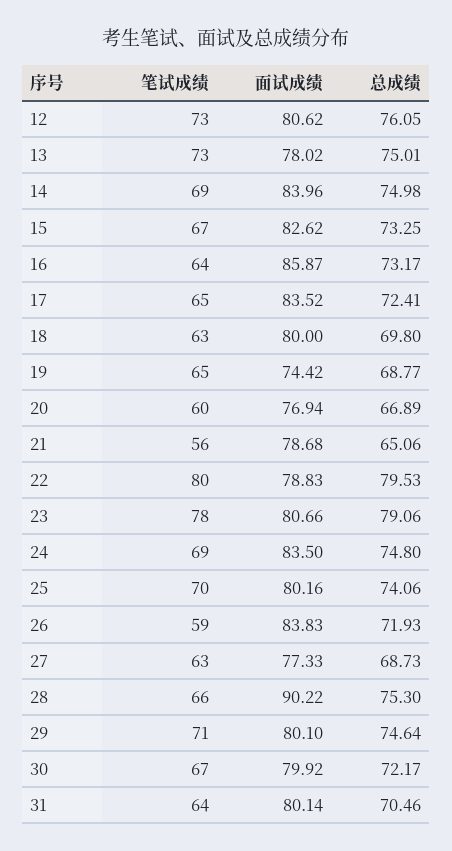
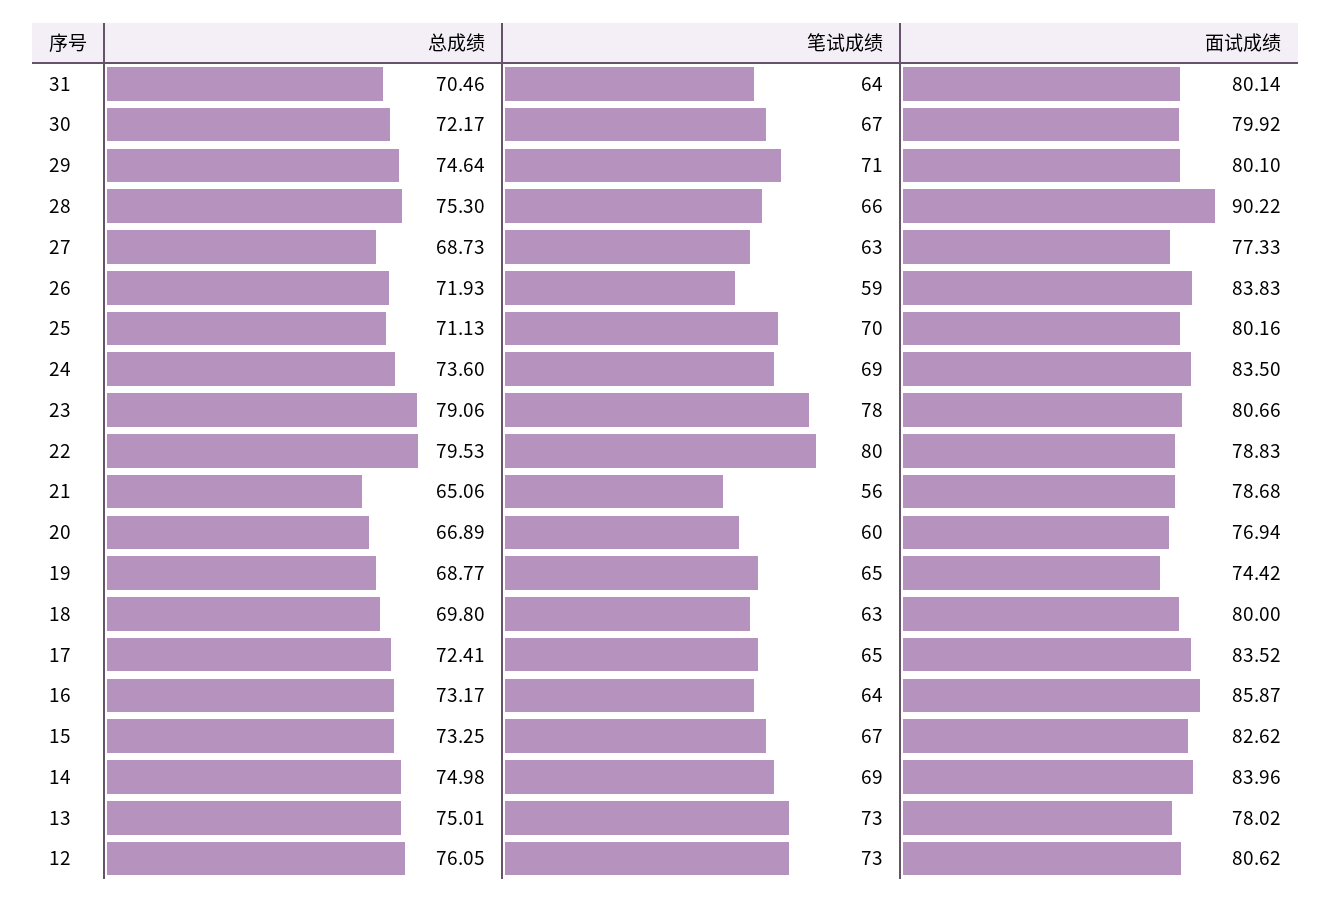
  {
    "笔试成绩": {
      "12": 73,
      "13": 73,
      "14": 69,
      "15": 67,
      "16": 64,
      "17": 65,
      "18": 63,
      "19": 65,
      "20": 60,
      "21": 56,
      "22": 80,
      "23": 78,
      "24": 69,
      "25": 70,
      "26": 59,
      "27": 63,
      "28": 66,
      "29": 71,
      "30": 67,
      "31": 64
    },
    "面试成绩": {
      "12": 80.62,
      "13": 78.02,
      "14": 83.96,
      "15": 82.62,
      "16": 85.87,
      "17": 83.52,
      "18": 80,
      "19": 74.42,
      "20": 76.94,
      "21": 78.68,
      "22": 78.83,
      "23": 80.66,
      "24": 83.5,
      "25": 80.16,
      "26": 83.83,
      "27": 77.33,
      "28": 90.22,
      "29": 80.1,
      "30": 79.92,
      "31": 80.14
    },
    "总成绩": {
      "12": 76.05,
      "13": 75.01,
      "14": 74.98,
      "15": 73.25,
      "16": 73.17,
      "17": 72.41,
      "18": 69.8,
      "19": 68.77,
      "20": 66.89,
      "21": 65.06,
      "22": 79.53,
      "23": 79.06,
-     "24": 74.8,
+     "24": 73.6,
-     "25": 74.06,
+     "25": 71.13,
      "26": 71.93,
      "27": 68.73,
      "28": 75.3,
      "29": 74.64,
      "30": 72.17,
      "31": 70.46
    }
  }

